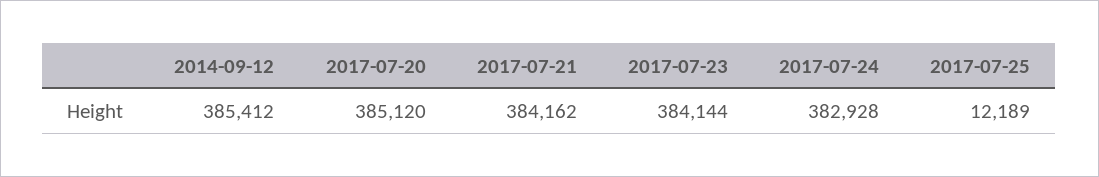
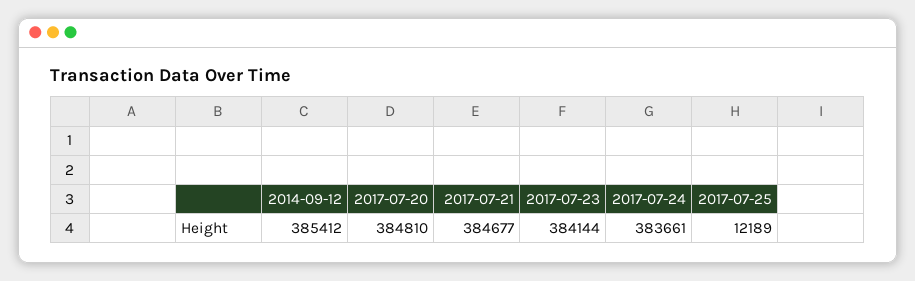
  {
    "2014-09-12": 385412,
-   "2017-07-20": 385120,
+   "2017-07-20": 384810,
-   "2017-07-21": 384162,
+   "2017-07-21": 384677,
    "2017-07-23": 384144,
-   "2017-07-24": 382928,
+   "2017-07-24": 383661,
    "2017-07-25": 12189
  }

